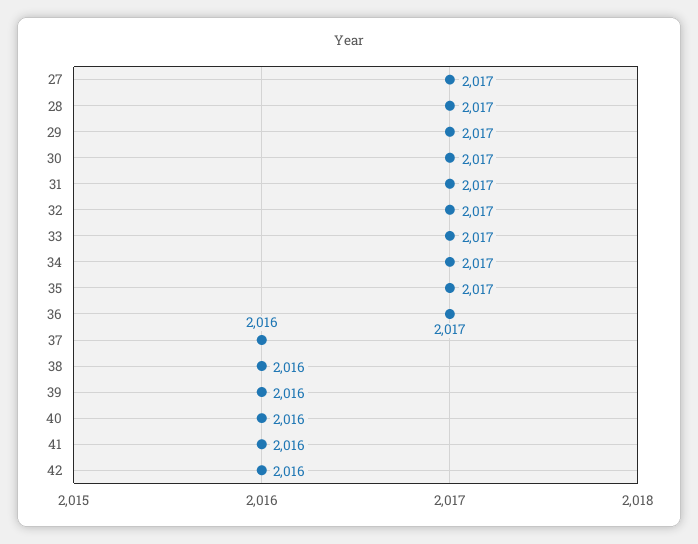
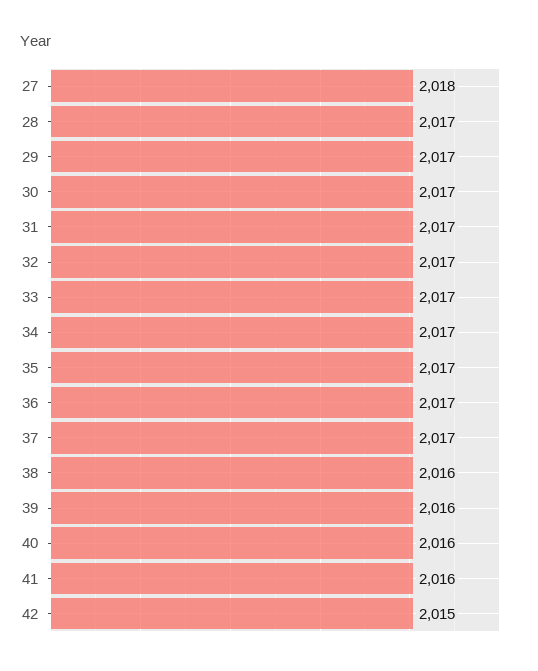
  {
-   "27": 2017,
+   "27": 2018,
    "28": 2017,
    "29": 2017,
    "30": 2017,
    "31": 2017,
    "32": 2017,
    "33": 2017,
    "34": 2017,
    "35": 2017,
    "36": 2017,
-   "37": 2016,
+   "37": 2017,
    "38": 2016,
    "39": 2016,
    "40": 2016,
    "41": 2016,
-   "42": 2016
+   "42": 2015
  }

